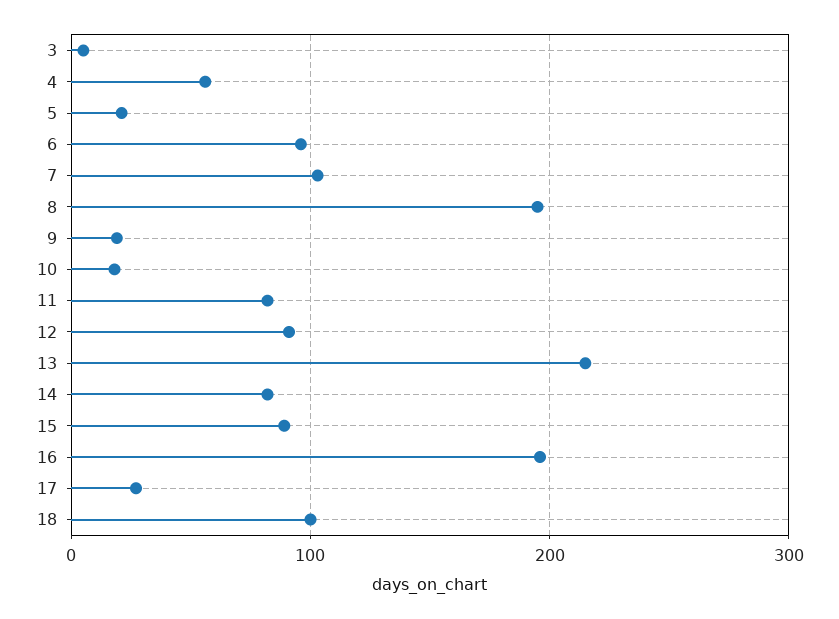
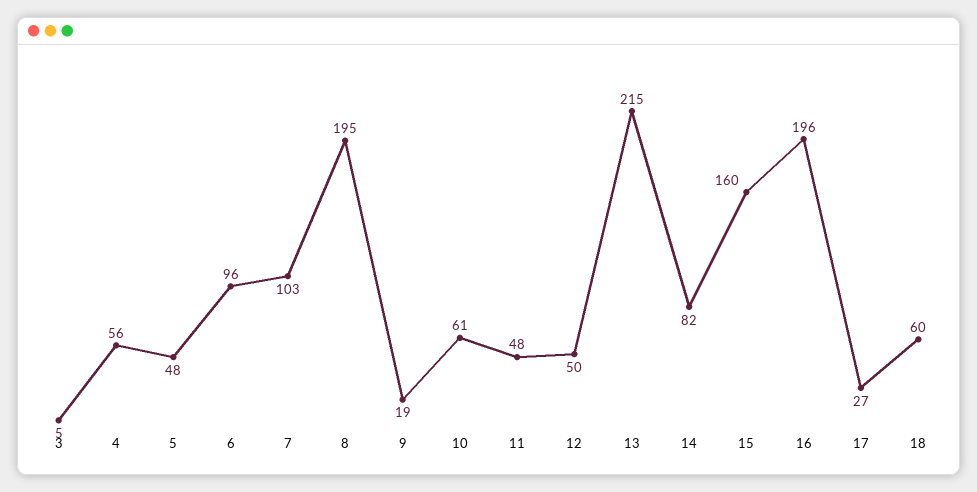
  {
    "3": 5,
    "4": 56,
-   "5": 20,
+   "5": 48,
    "6": 96,
    "7": 103,
    "8": 195,
    "9": 19,
-   "10": 20,
+   "10": 61,
-   "11": 80,
+   "11": 48,
-   "12": 90,
+   "12": 50,
    "13": 215,
    "14": 82,
-   "15": 90,
+   "15": 160,
    "16": 196,
    "17": 27,
-   "18": 100
+   "18": 60
  }

